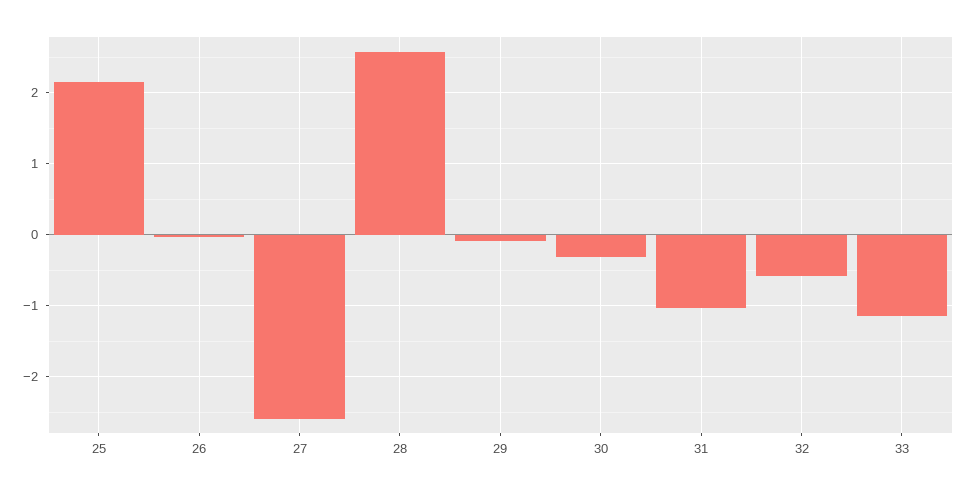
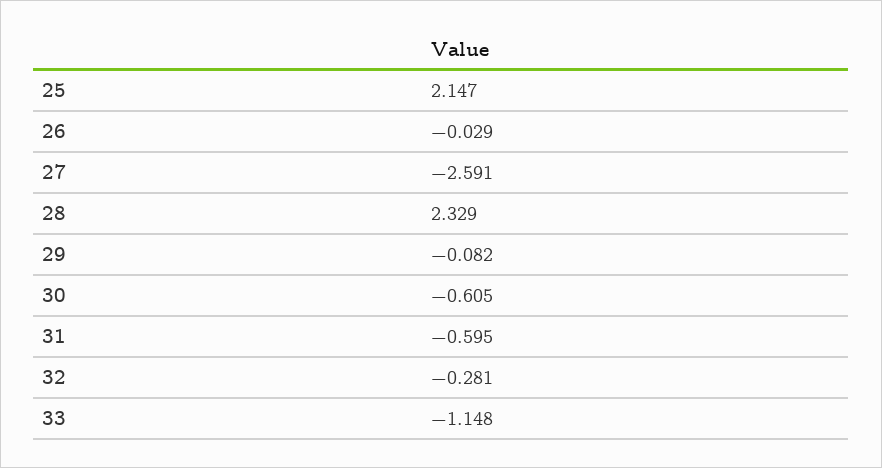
  {
    "25": 2.147,
    "26": -0.029,
    "27": -2.591,
-   "28": 2.6,
+   "28": 2.329,
    "29": -0.082,
-   "30": -0.3,
+   "30": -0.605,
-   "31": -1,
+   "31": -0.595,
-   "32": -0.6,
+   "32": -0.281,
    "33": -1.148
  }

